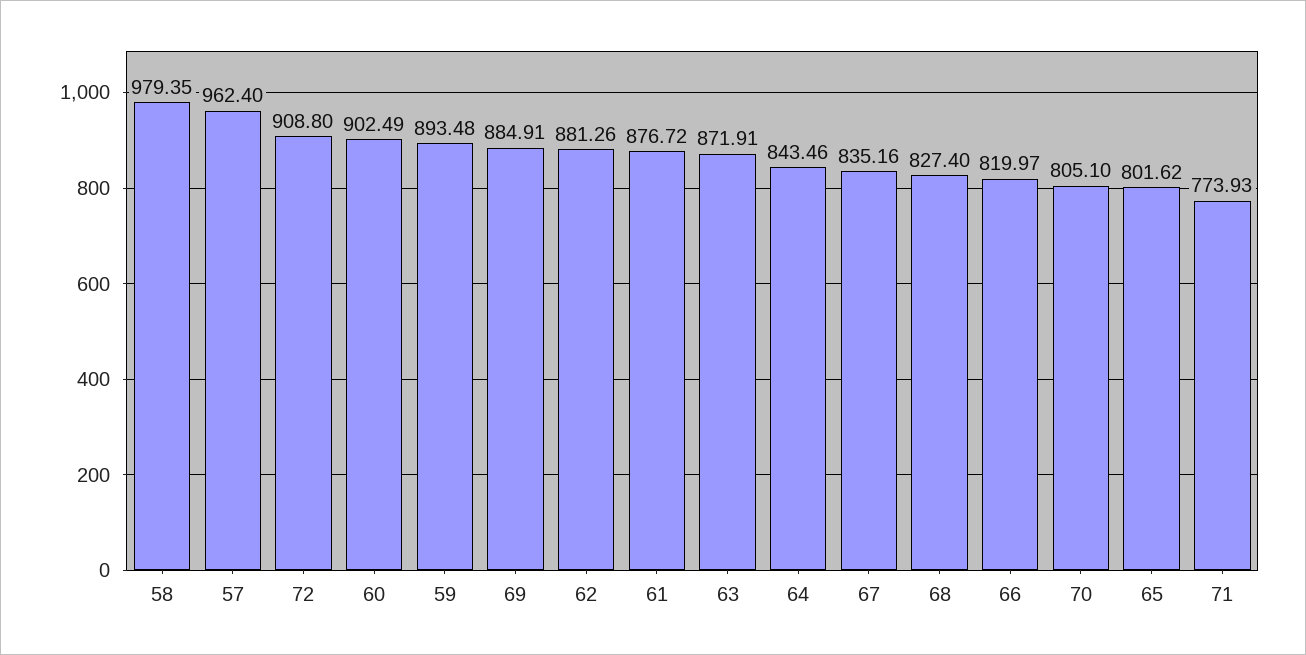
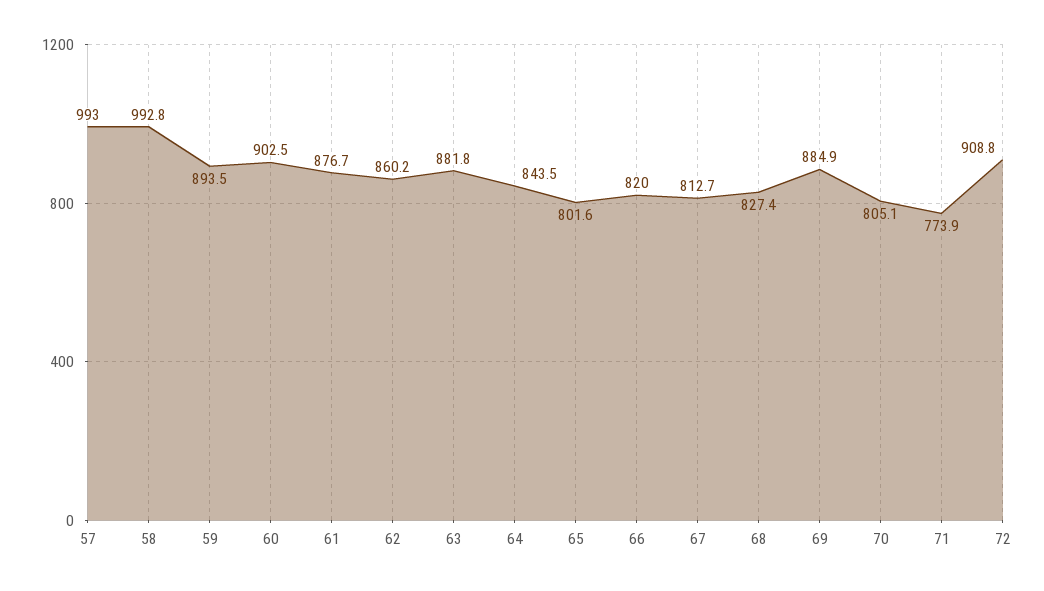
  {
-   "58": 979.35,
+   "58": 992.8,
-   "57": 962.4,
+   "57": 993,
    "72": 908.8,
    "60": 902.49,
    "59": 893.48,
    "69": 884.91,
-   "62": 881.26,
+   "62": 860.2,
    "61": 876.72,
-   "63": 871.91,
+   "63": 881.8,
    "64": 843.46,
-   "67": 835.16,
+   "67": 812.7,
    "68": 827.4,
    "66": 819.97,
    "70": 805.1,
    "65": 801.62,
    "71": 773.93
  }

